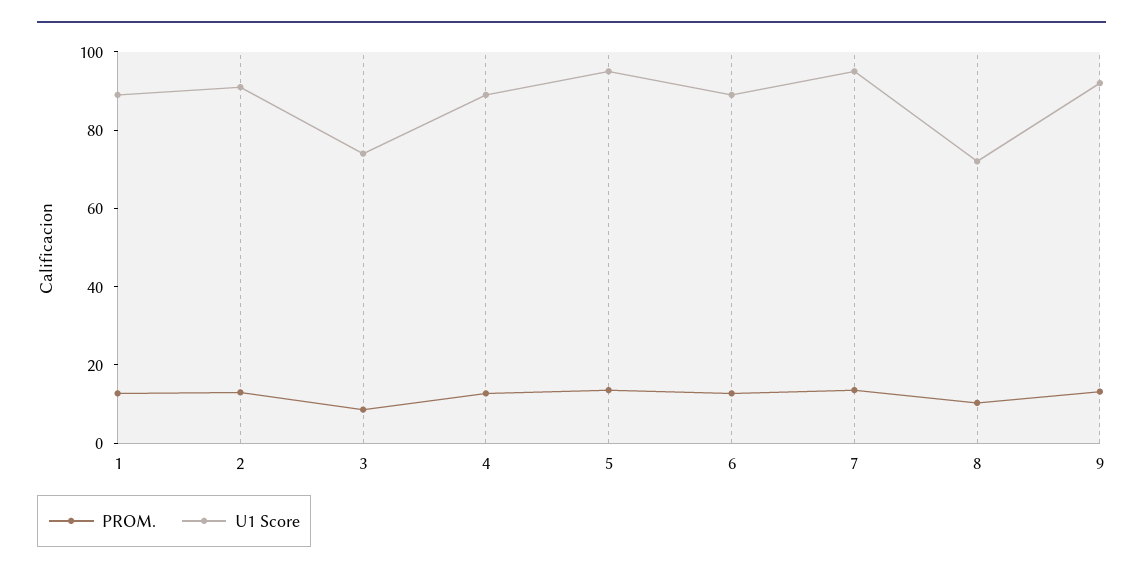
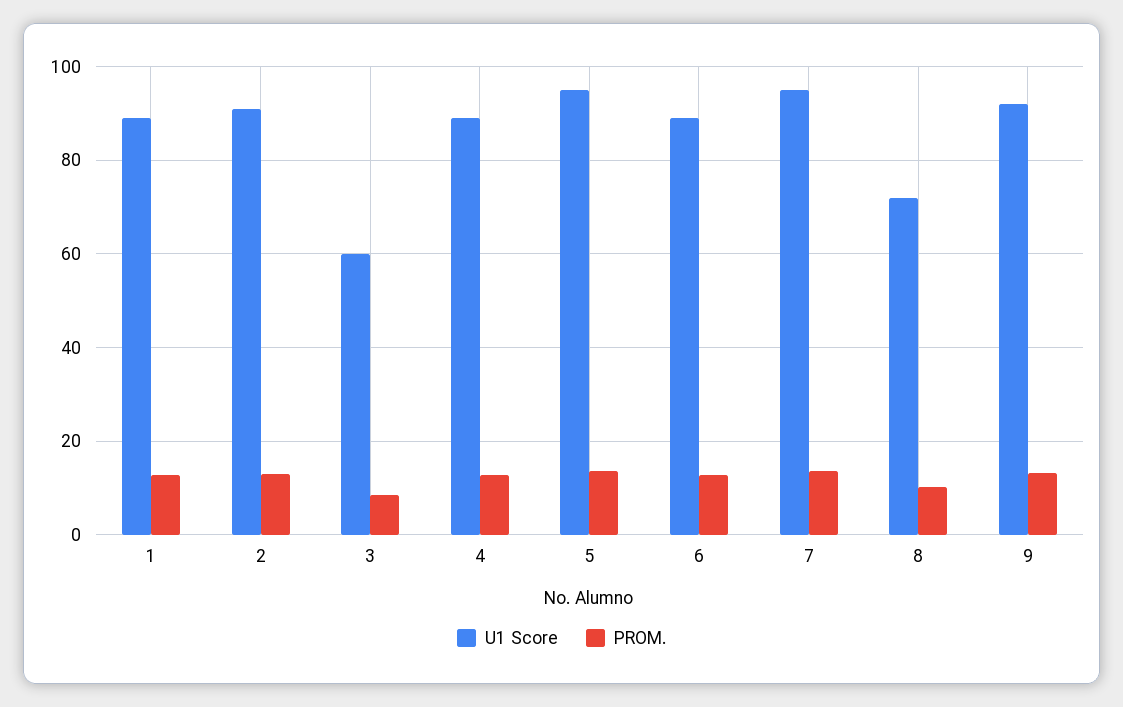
  {
    "PROM.": {
      "1": 12,
      "2": 14,
      "3": 8,
      "4": 12,
      "5": 14,
      "6": 12,
      "7": 14,
      "8": 10,
      "9": 14
    },
    "U1 Score": {
      "1": 90,
      "2": 92,
-     "3": 75,
+     "3": 60,
      "4": 90,
      "5": 96,
      "6": 90,
      "7": 96,
      "8": 72,
      "9": 92
    }
  }

